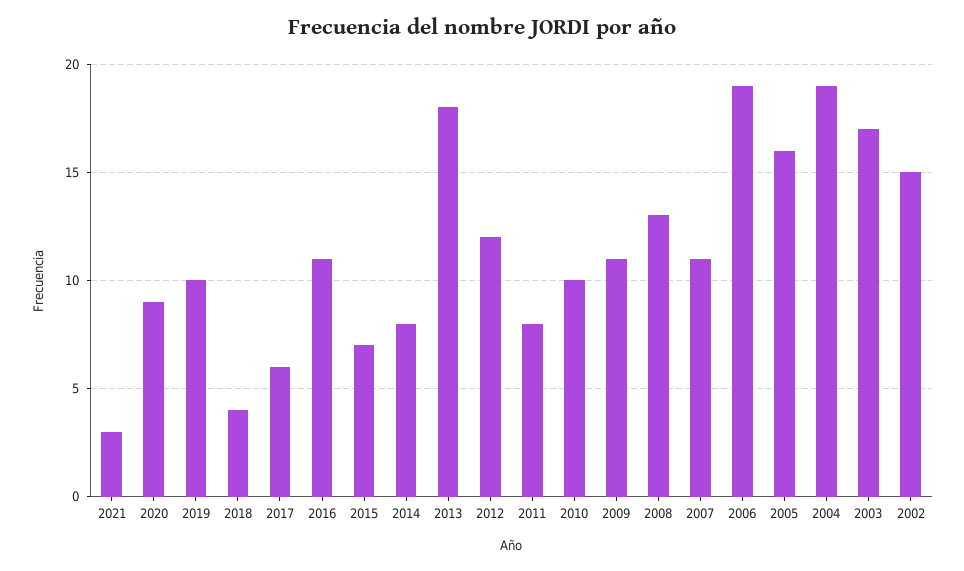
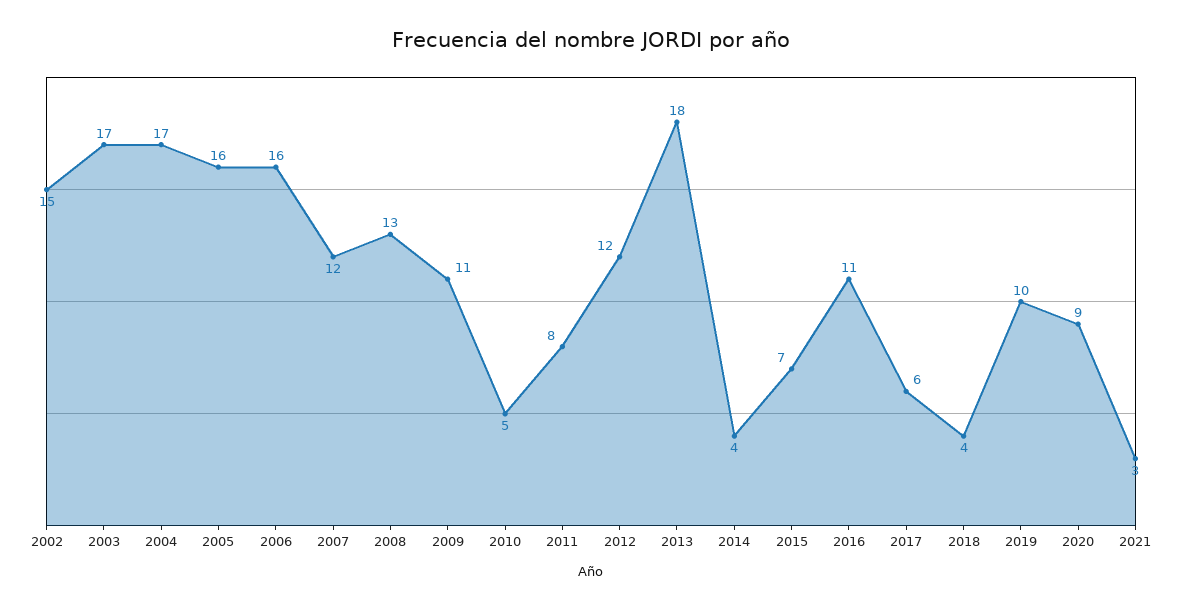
  {
    "2021": 3,
    "2020": 9,
    "2019": 10,
    "2018": 4,
    "2017": 6,
    "2016": 11,
    "2015": 7,
-   "2014": 8,
+   "2014": 4,
    "2013": 18,
    "2012": 12,
    "2011": 8,
-   "2010": 10,
+   "2010": 5,
    "2009": 11,
    "2008": 13,
-   "2007": 11,
+   "2007": 12,
-   "2006": 19,
+   "2006": 16,
    "2005": 16,
-   "2004": 19,
+   "2004": 17,
    "2003": 17,
    "2002": 15
  }

